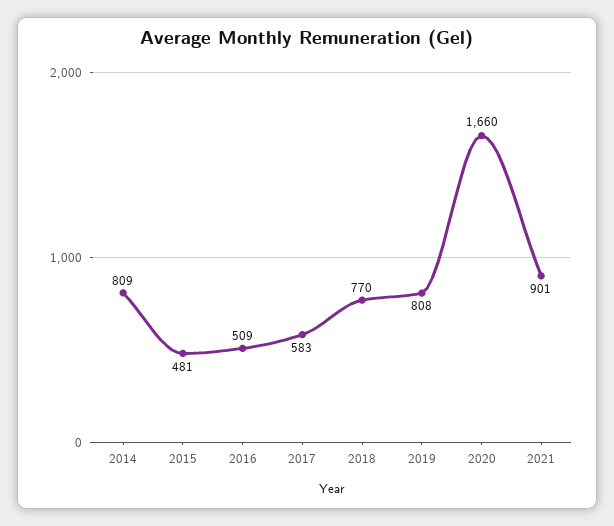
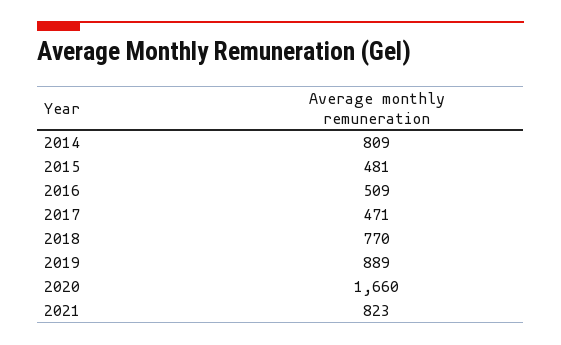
  {
    "2014": 809,
    "2015": 481,
    "2016": 509,
-   "2017": 583,
+   "2017": 471,
    "2018": 770,
-   "2019": 808,
+   "2019": 889,
    "2020": 1660,
-   "2021": 901
+   "2021": 823
  }

